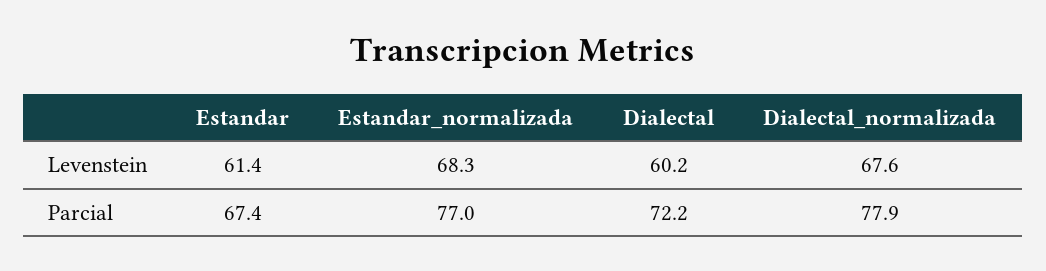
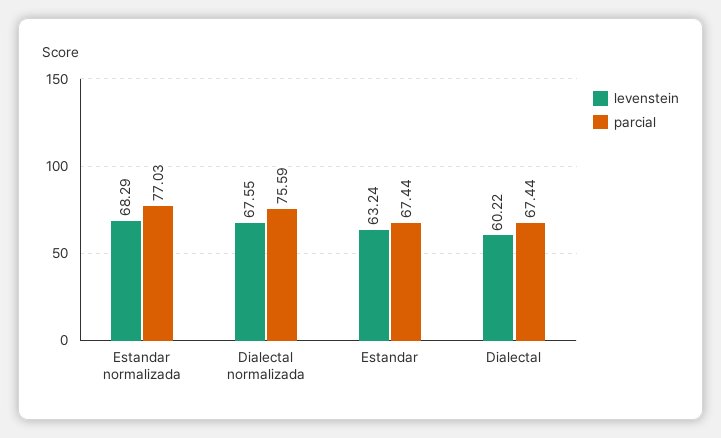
  {
    "Levenstein": {
-     "Estandar": 61.4,
+     "Estandar": 63.24,
      "Estandar_normalizada": 68.29,
      "Dialectal": 60.22,
      "Dialectal_normalizada": 67.55
    },
    "Parcial": {
      "Estandar": 67.44,
      "Estandar_normalizada": 77.03,
-     "Dialectal": 72.2,
+     "Dialectal": 67.44,
-     "Dialectal_normalizada": 77.9
+     "Dialectal_normalizada": 75.59
    }
  }

